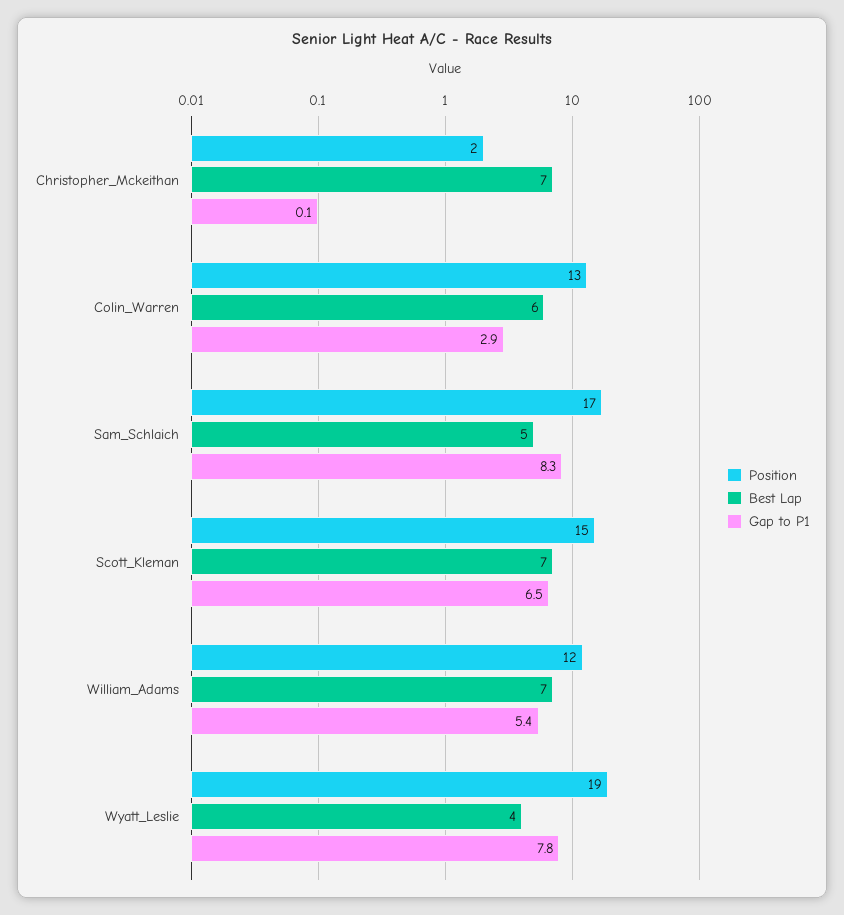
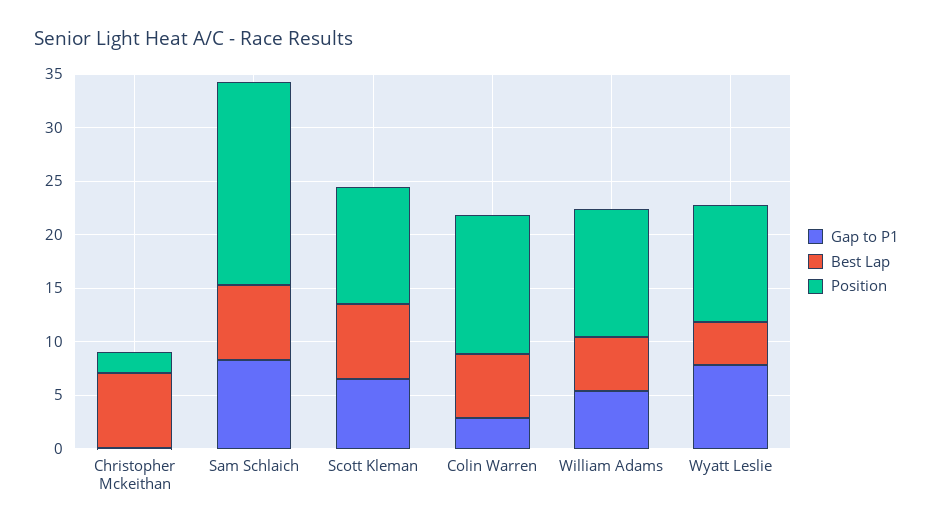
  {
    "Position": {
      "Christopher_Mckeithan": 2,
      "Colin_Warren": 13,
-     "Sam_Schlaich": 17,
+     "Sam_Schlaich": 19,
-     "Scott_Kleman": 15,
+     "Scott_Kleman": 11,
      "William_Adams": 12,
-     "Wyatt_Leslie": 19
+     "Wyatt_Leslie": 11
    },
    "Best Lap": {
      "Christopher_Mckeithan": 7,
      "Colin_Warren": 6,
-     "Sam_Schlaich": 5,
+     "Sam_Schlaich": 7,
      "Scott_Kleman": 7,
-     "William_Adams": 7,
+     "William_Adams": 5,
      "Wyatt_Leslie": 4
    },
    "Gap to P1": {
      "Christopher_Mckeithan": 0.1,
      "Colin_Warren": 2.9,
      "Sam_Schlaich": 8.3,
      "Scott_Kleman": 6.5,
      "William_Adams": 5.4,
      "Wyatt_Leslie": 7.8
    }
  }

